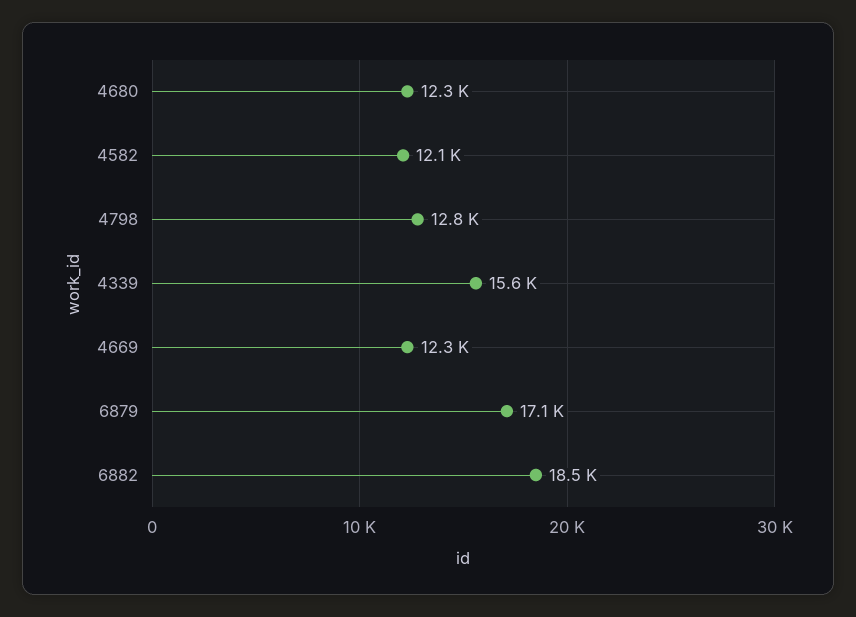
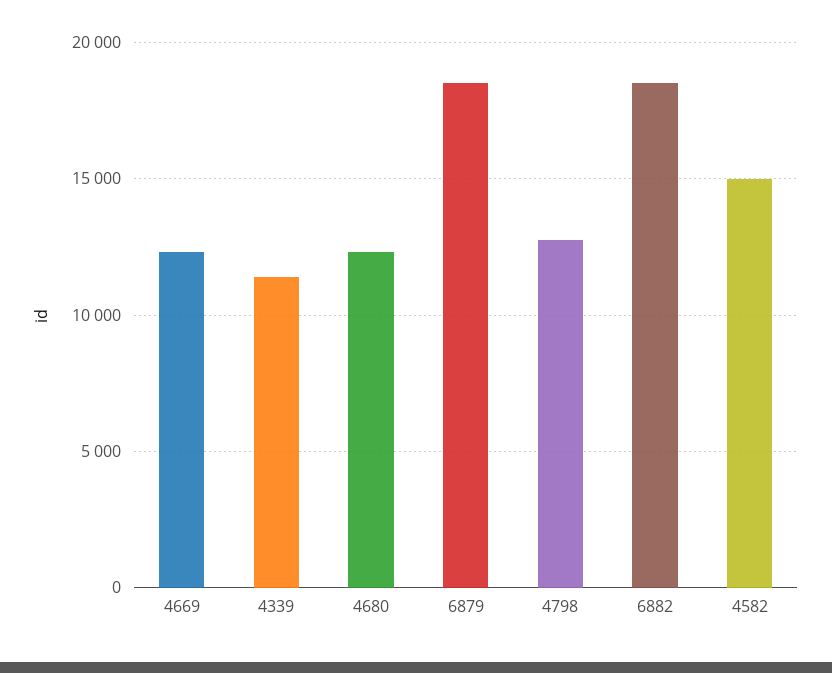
  {
    "4680": 12300,
-   "4582": 12100,
+   "4582": 15000,
    "4798": 12800,
-   "4339": 15600,
+   "4339": 11500,
    "4669": 12300,
-   "6879": 17100,
+   "6879": 18500,
    "6882": 18500
  }

